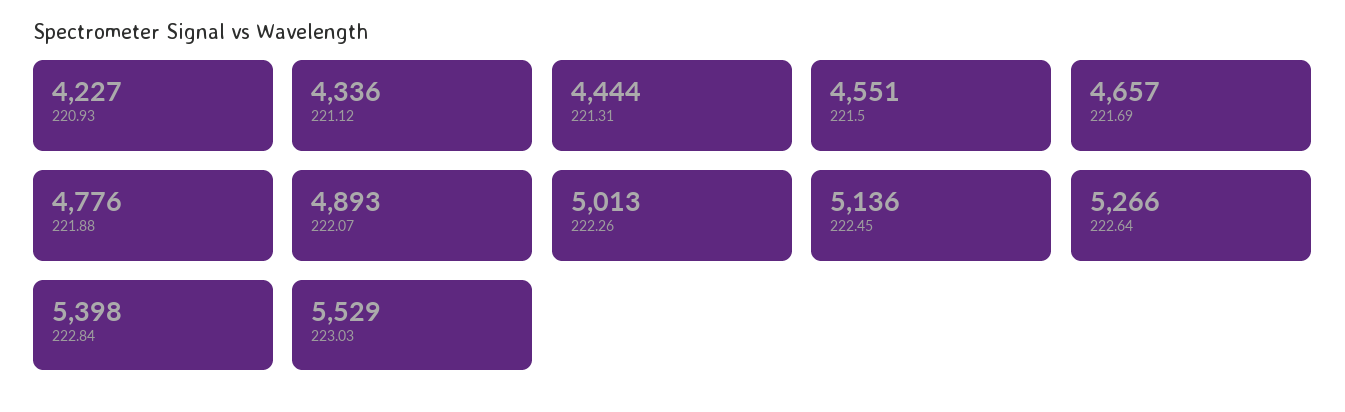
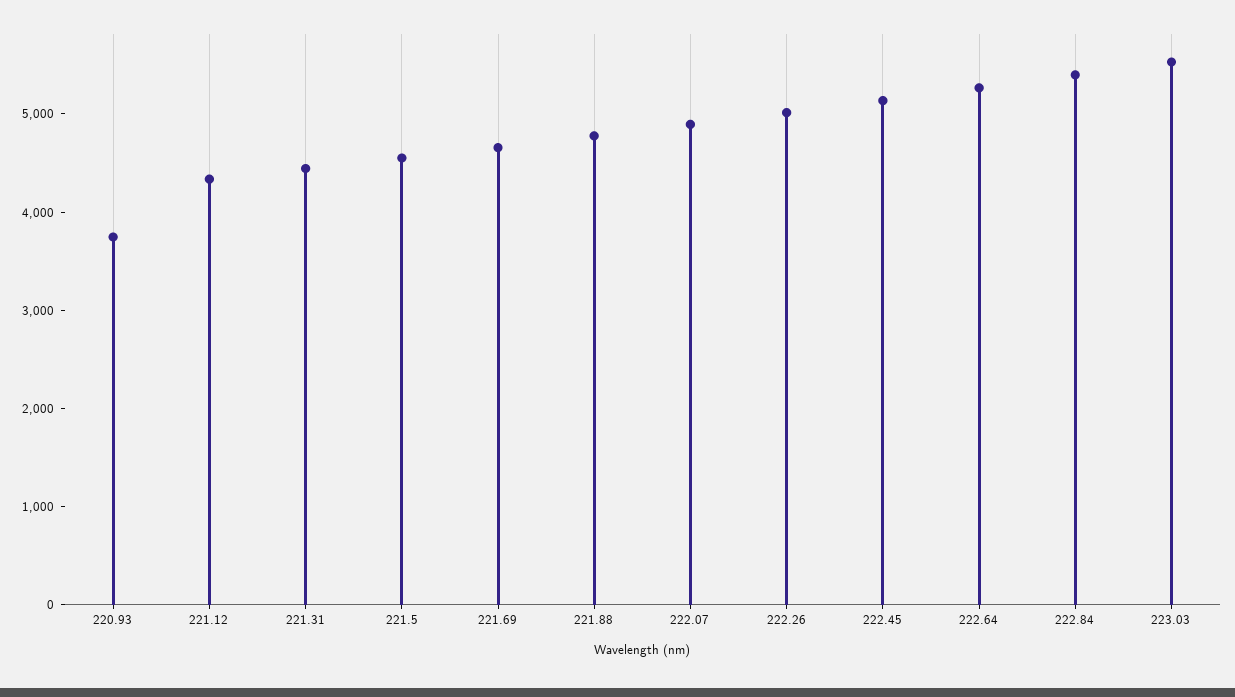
  {
-   "220.93": 4227,
+   "220.93": 3800,
    "221.12": 4336,
    "221.31": 4444,
    "221.5": 4551,
    "221.69": 4657,
    "221.88": 4776,
    "222.07": 4893,
    "222.26": 5013,
    "222.45": 5136,
    "222.64": 5266,
    "222.84": 5398,
    "223.03": 5529
  }

